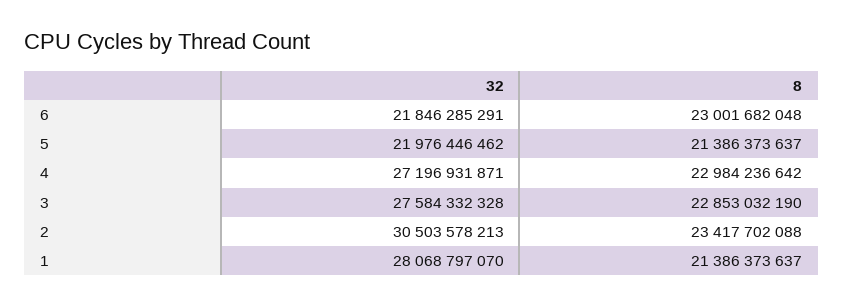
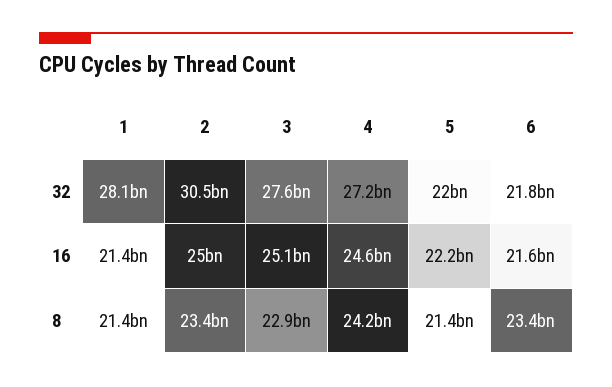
  {
    "32": {
      "6": 21846285291,
      "5": 21976446462,
      "4": 27196931871,
      "3": 27584332328,
      "2": 30503578213,
      "1": 28068797070
    },
    "8": {
-     "6": 23001682048,
+     "6": 23400000000,
      "5": 21386373637,
-     "4": 22984236642,
+     "4": 24200000000,
      "3": 22853032190,
      "2": 23417702088,
      "1": 21386373637
-   }
+   },
+   "16": {
+     "1": 21400000000,
+     "2": 25000000000,
+     "3": 25100000000,
+     "4": 24600000000,
+     "5": 22200000000,
+     "6": 21600000000
+   }
  }

